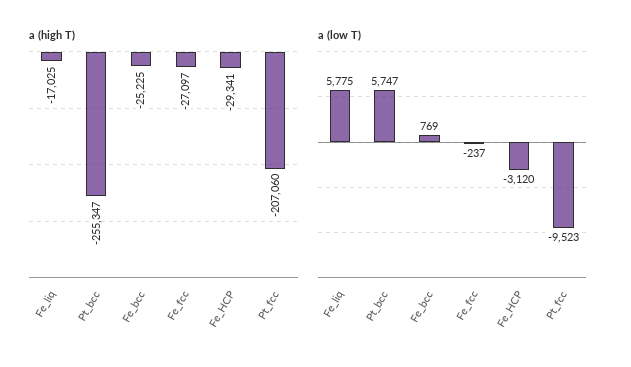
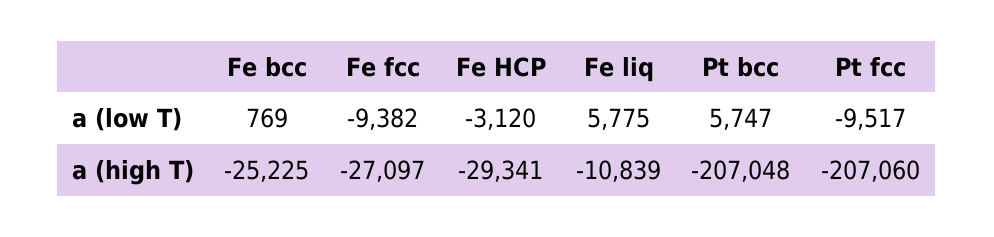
  {
    "a (high T)": {
-     "Fe_liq": -17025,
+     "Fe_liq": -10839,
-     "Pt_bcc": -255347,
+     "Pt_bcc": -207048,
      "Fe_bcc": -25225,
      "Fe_fcc": -27097,
      "Fe_HCP": -29341,
      "Pt_fcc": -207060
    },
    "a (low T)": {
      "Fe_liq": 5775,
      "Pt_bcc": 5747,
      "Fe_bcc": 769,
-     "Fe_fcc": -237,
+     "Fe_fcc": -9382,
      "Fe_HCP": -3120,
-     "Pt_fcc": -9523
+     "Pt_fcc": -9517
    }
  }

